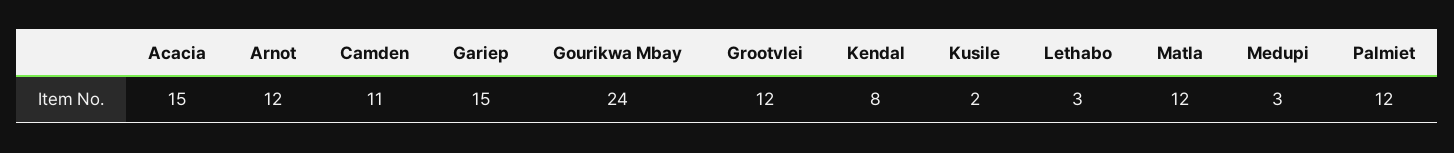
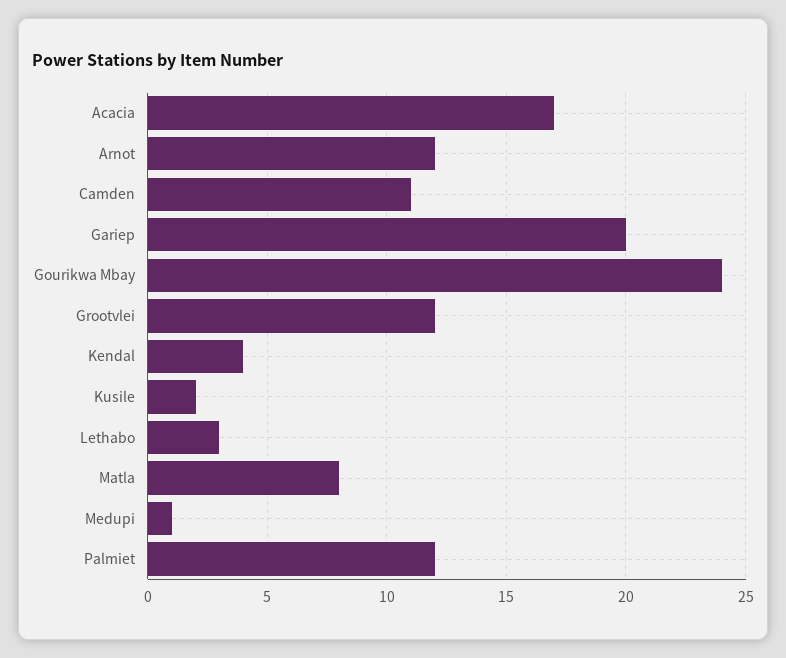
  {
-   "Acacia": 15,
+   "Acacia": 17,
    "Arnot": 12,
    "Camden": 11,
-   "Gariep": 15,
+   "Gariep": 20,
    "Gourikwa Mbay": 24,
    "Grootvlei": 12,
-   "Kendal": 8,
+   "Kendal": 4,
    "Kusile": 2,
    "Lethabo": 3,
-   "Matla": 12,
+   "Matla": 8,
-   "Medupi": 3,
+   "Medupi": 1,
    "Palmiet": 12
  }

